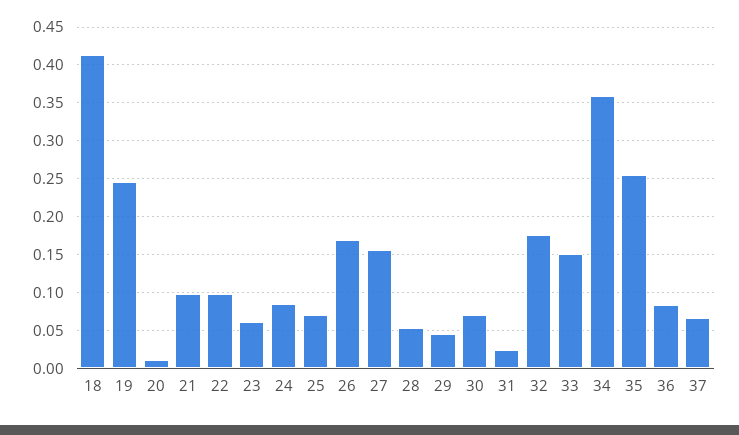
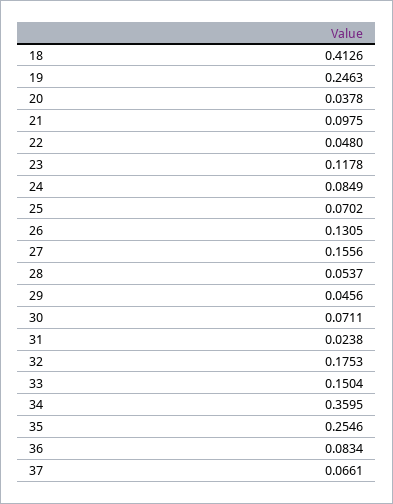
  {
    "18": 0.4126,
    "19": 0.2463,
-   "20": 0.01,
+   "20": 0.0378,
    "21": 0.0975,
-   "22": 0.1,
+   "22": 0.048,
-   "23": 0.06,
+   "23": 0.1178,
    "24": 0.0849,
    "25": 0.0702,
-   "26": 0.17,
+   "26": 0.1305,
    "27": 0.1556,
    "28": 0.0537,
    "29": 0.0456,
    "30": 0.0711,
    "31": 0.0238,
    "32": 0.1753,
    "33": 0.1504,
    "34": 0.3595,
    "35": 0.2546,
    "36": 0.0834,
    "37": 0.0661
  }

